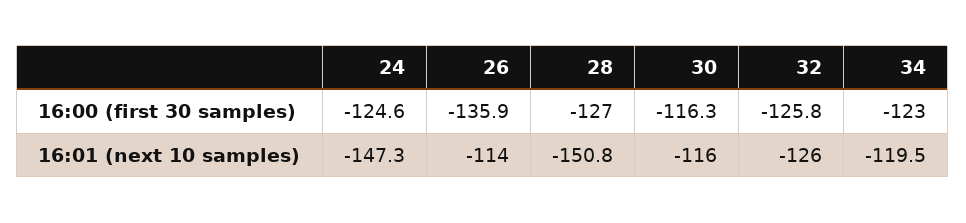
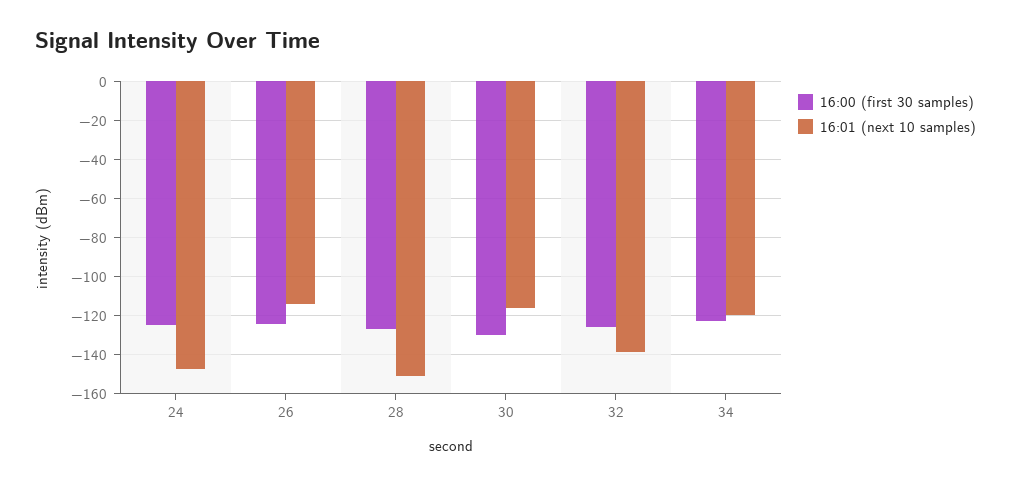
  {
    "16:00 (first 30 samples)": {
      "24": -124.6,
-     "26": -135.9,
+     "26": -125,
      "28": -127,
-     "30": -116.3,
+     "30": -130,
      "32": -125.8,
      "34": -123
    },
    "16:01 (next 10 samples)": {
      "24": -147.3,
      "26": -114,
      "28": -150.8,
      "30": -116,
-     "32": -126,
+     "32": -140,
      "34": -119.5
    }
  }

